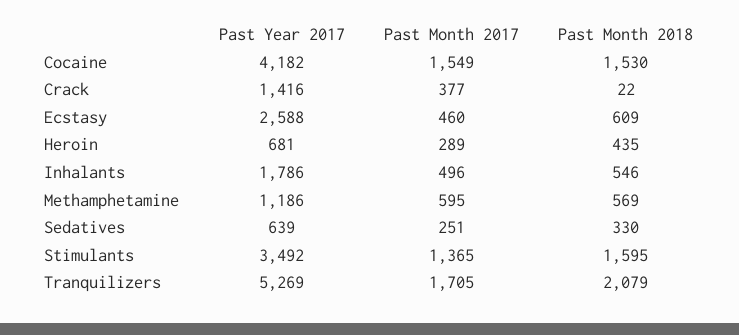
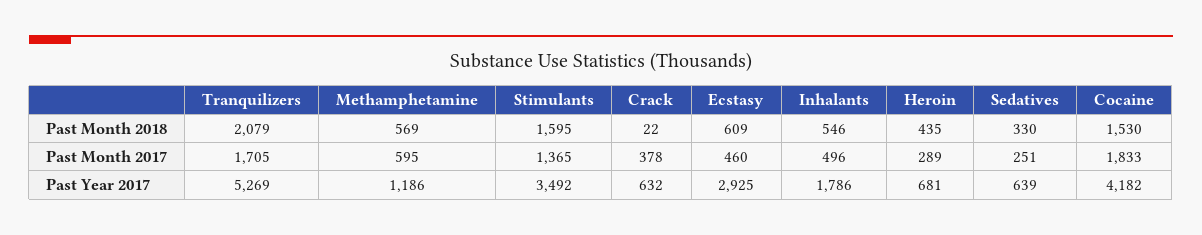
  {
    "Past Year 2017": {
      "Cocaine": 4182,
-     "Crack": 1416,
+     "Crack": 632,
-     "Ecstasy": 2588,
+     "Ecstasy": 2925,
      "Heroin": 681,
      "Inhalants": 1786,
      "Methamphetamine": 1186,
      "Sedatives": 639,
      "Stimulants": 3492,
      "Tranquilizers": 5269
    },
    "Past Month 2017": {
-     "Cocaine": 1549,
+     "Cocaine": 1833,
-     "Crack": 377,
+     "Crack": 378,
      "Ecstasy": 460,
      "Heroin": 289,
      "Inhalants": 496,
      "Methamphetamine": 595,
      "Sedatives": 251,
      "Stimulants": 1365,
      "Tranquilizers": 1705
    },
    "Past Month 2018": {
      "Cocaine": 1530,
      "Crack": 22,
      "Ecstasy": 609,
      "Heroin": 435,
      "Inhalants": 546,
      "Methamphetamine": 569,
      "Sedatives": 330,
      "Stimulants": 1595,
      "Tranquilizers": 2079
    }
  }

